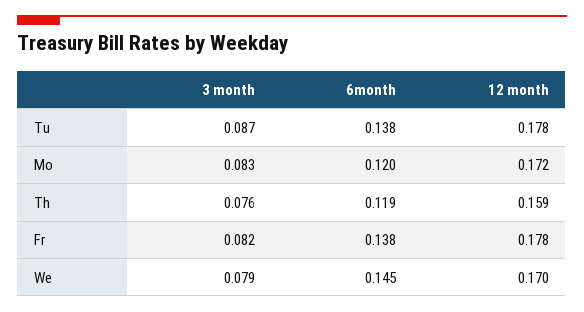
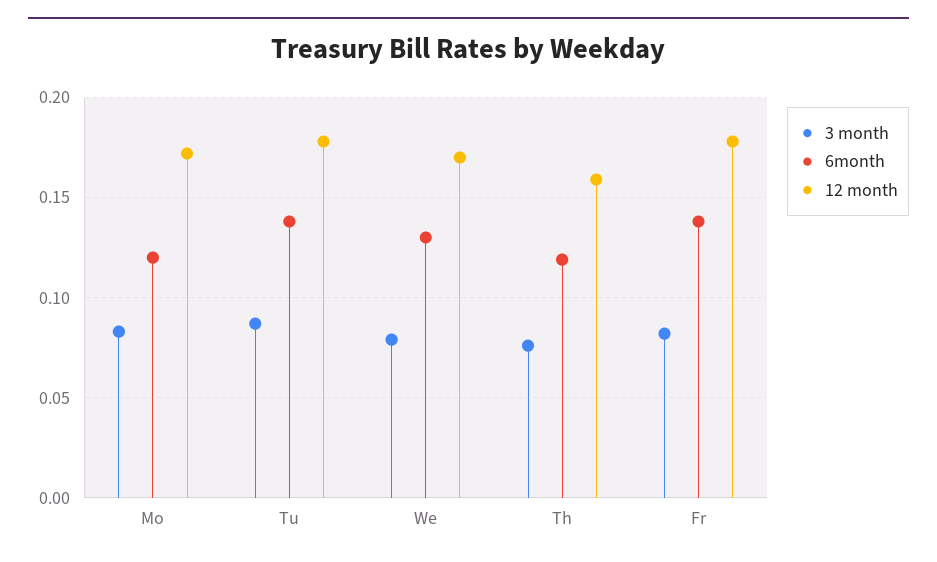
  {
    "3 month": {
      "Tu": 0.087,
      "Mo": 0.083,
      "Th": 0.076,
      "Fr": 0.082,
      "We": 0.079
    },
    "6month": {
      "Tu": 0.138,
      "Mo": 0.12,
      "Th": 0.119,
      "Fr": 0.138,
-     "We": 0.145
+     "We": 0.13
    },
    "12 month": {
      "Tu": 0.178,
      "Mo": 0.172,
      "Th": 0.159,
      "Fr": 0.178,
      "We": 0.17
    }
  }

